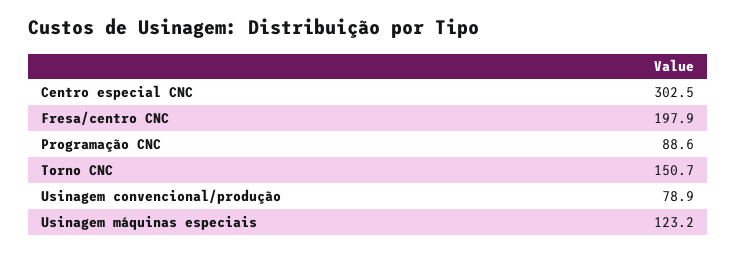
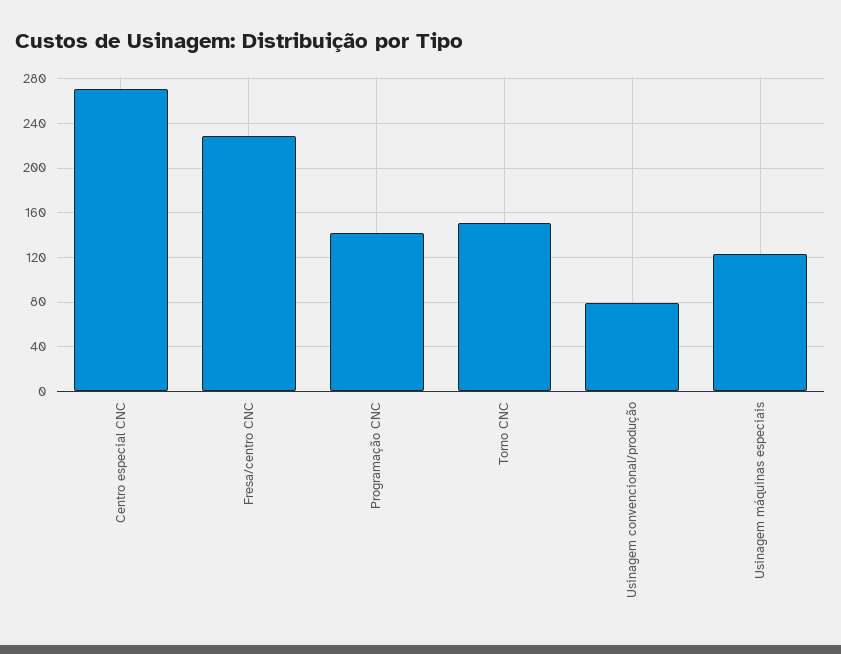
  {
-   "Centro especial CNC": 302.5,
+   "Centro especial CNC": 270,
-   "Fresa/centro CNC": 197.9,
+   "Fresa/centro CNC": 230,
-   "Programação CNC": 88.6,
+   "Programação CNC": 140,
    "Torno CNC": 150.7,
    "Usinagem convencional/produção": 78.9,
    "Usinagem máquinas especiais": 123.2
  }

